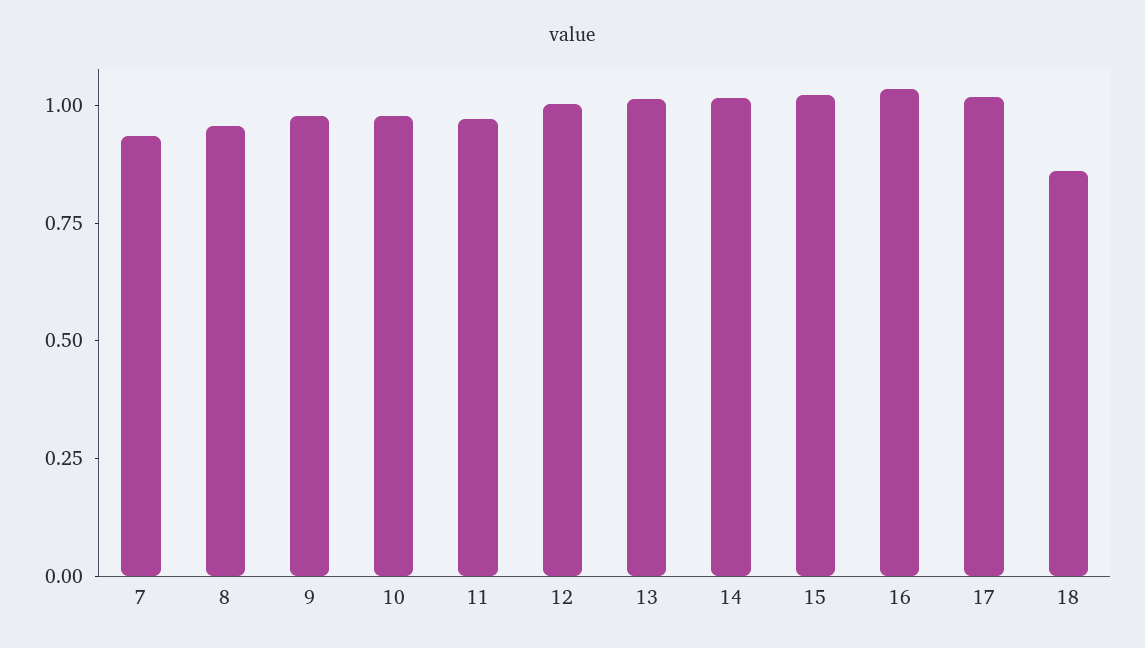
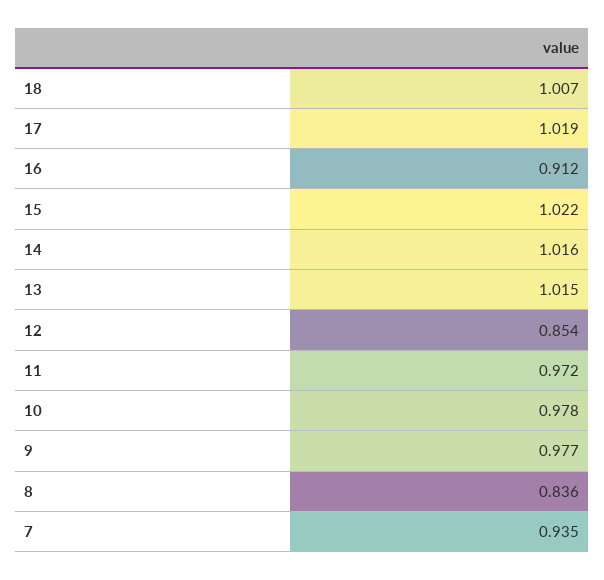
  {
    "7": 0.935,
-   "8": 0.95,
+   "8": 0.836,
    "9": 0.977,
    "10": 0.978,
    "11": 0.972,
-   "12": 1,
+   "12": 0.854,
    "13": 1.015,
    "14": 1.016,
    "15": 1.022,
-   "16": 1.05,
+   "16": 0.912,
    "17": 1.019,
-   "18": 0.85
+   "18": 1.007
  }

